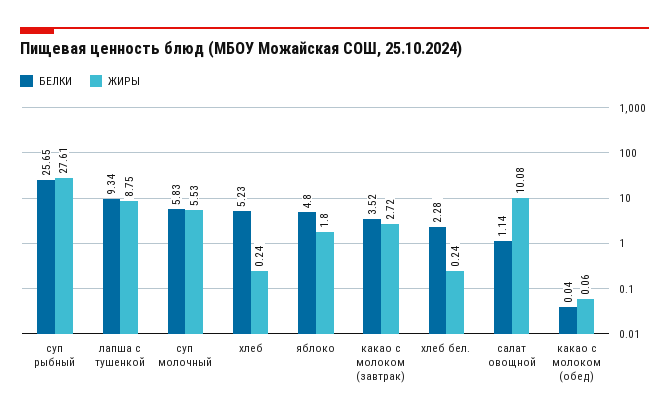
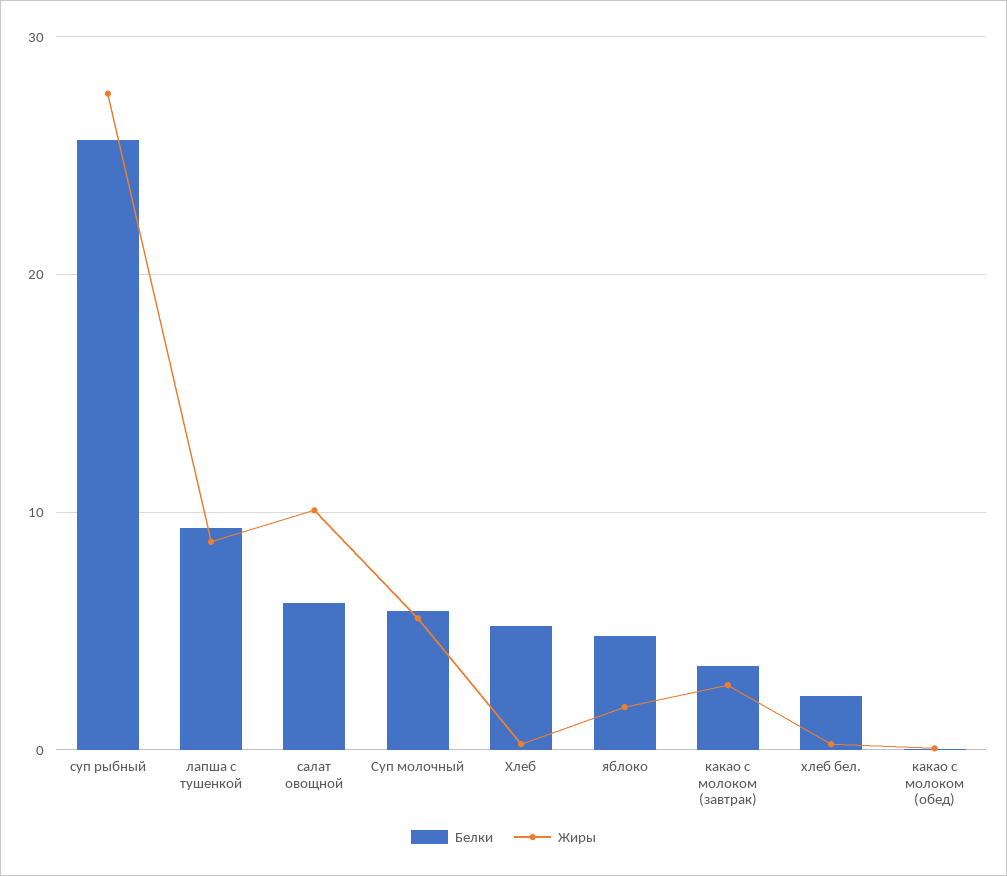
  {
    "БЕЛКИ": {
      "суп рыбный": 25.65,
      "лапша с тушенкой": 9.34,
      "суп молочный": 5.83,
      "хлеб": 5.23,
      "яблоко": 4.8,
      "какао с молоком (завтрак)": 3.52,
      "хлеб бел.": 2.28,
-     "салат овощной": 1.14,
+     "салат овощной": 6,
      "какао с молоком (обед)": 0.04
    },
    "ЖИРЫ": {
      "суп рыбный": 27.61,
      "лапша с тушенкой": 8.75,
      "суп молочный": 5.53,
      "хлеб": 0.24,
      "яблоко": 1.8,
      "какао с молоком (завтрак)": 2.72,
      "хлеб бел.": 0.24,
      "салат овощной": 10.08,
      "какао с молоком (обед)": 0.06
    }
  }

